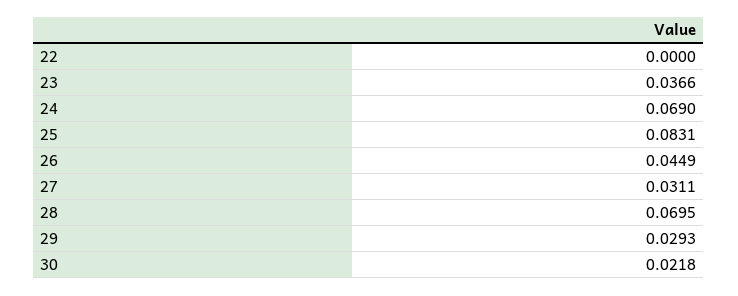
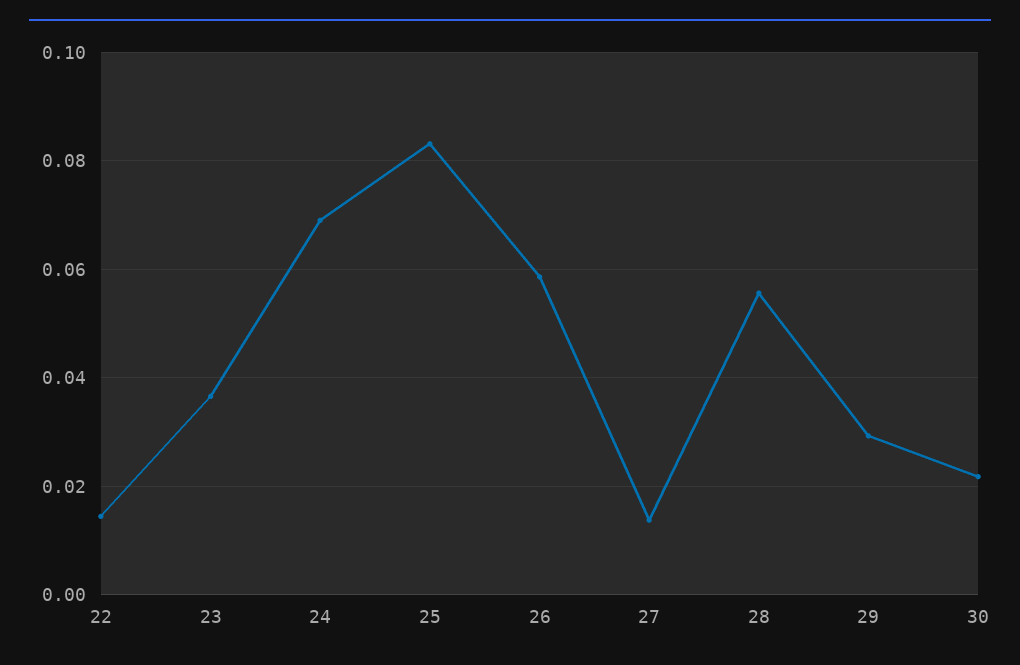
  {
-   "22": 0,
+   "22": 0.014,
    "23": 0.0366,
    "24": 0.069,
    "25": 0.0831,
-   "26": 0.0449,
+   "26": 0.058,
-   "27": 0.0311,
+   "27": 0.014,
-   "28": 0.0695,
+   "28": 0.056,
    "29": 0.0293,
    "30": 0.0218
  }

